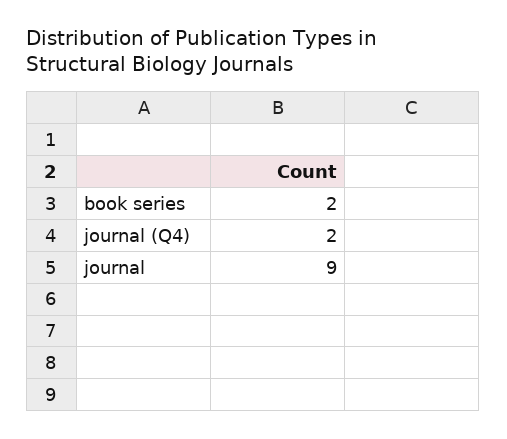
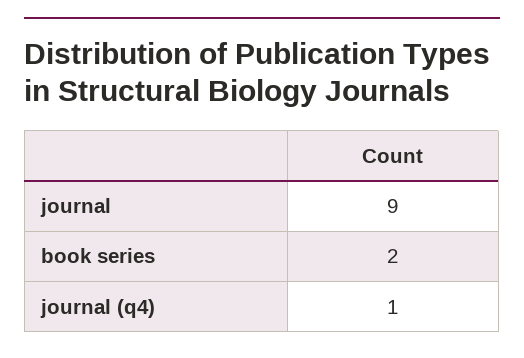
  {
    "book series": 2,
-   "journal (Q4)": 2,
+   "journal (Q4)": 1,
    "journal": 9
  }

